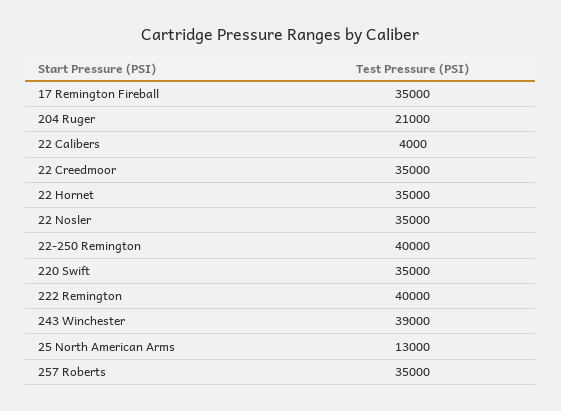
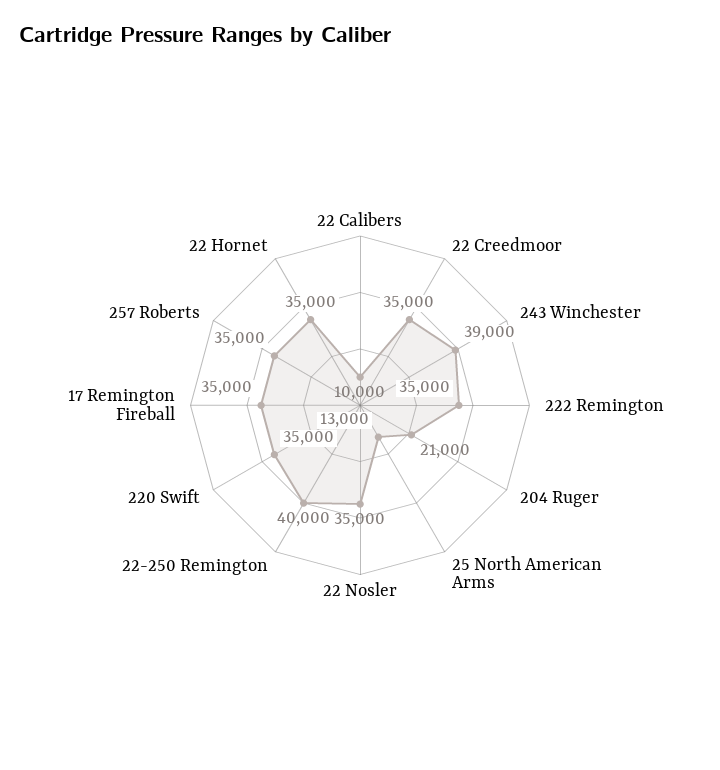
  {
    "17 Remington Fireball": 35000,
    "204 Ruger": 21000,
-   "22 Calibers": 4000,
+   "22 Calibers": 10000,
    "22 Creedmoor": 35000,
    "22 Hornet": 35000,
    "22 Nosler": 35000,
    "22-250 Remington": 40000,
    "220 Swift": 35000,
-   "222 Remington": 40000,
+   "222 Remington": 35000,
    "243 Winchester": 39000,
    "25 North American Arms": 13000,
    "257 Roberts": 35000
  }

